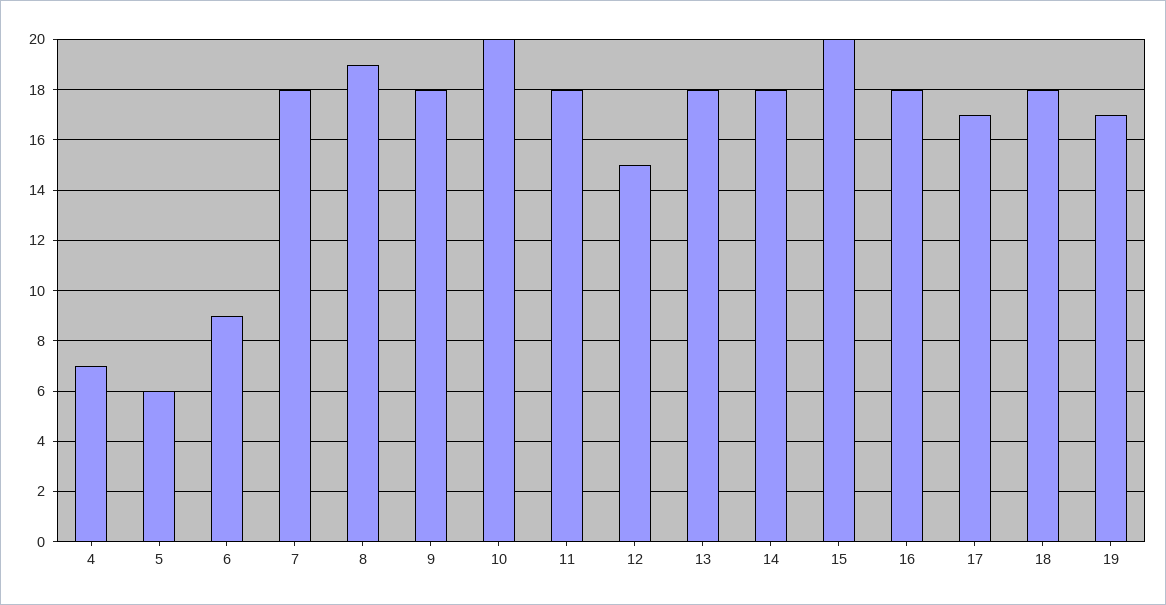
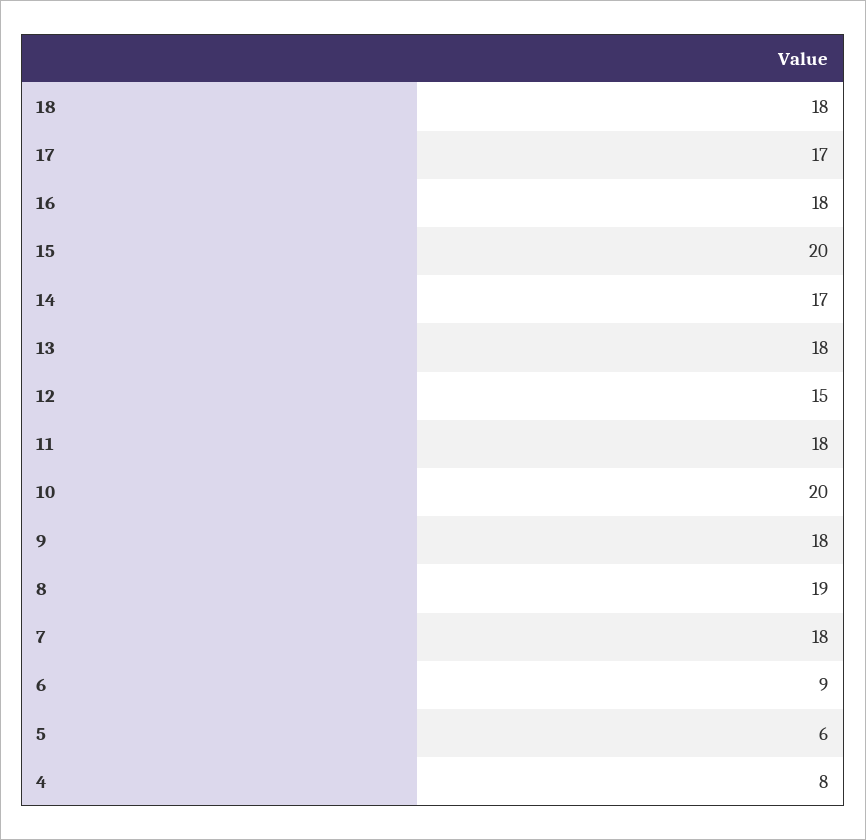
  {
-   "4": 7,
+   "4": 8,
    "5": 6,
    "6": 9,
    "7": 18,
    "8": 19,
    "9": 18,
    "10": 20,
    "11": 18,
    "12": 15,
    "13": 18,
-   "14": 18,
+   "14": 17,
    "15": 20,
    "16": 18,
    "17": 17,
-   "18": 18,
+   "18": 18
-   "19": 17
  }

